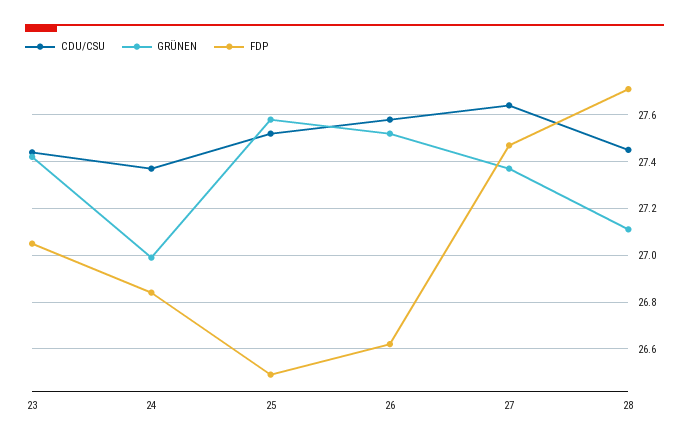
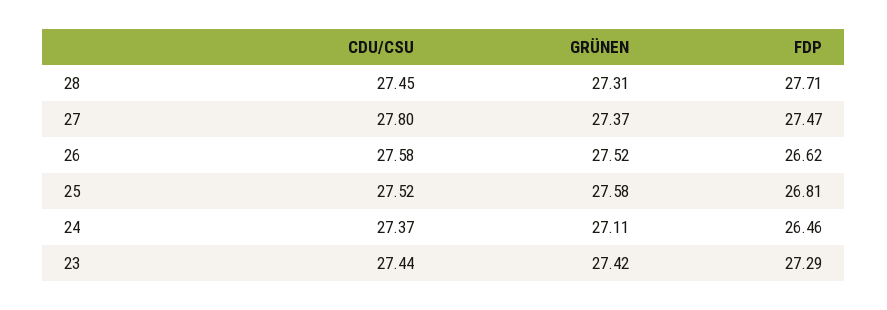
  {
    "CDU/CSU": {
      "23": 27.44,
      "24": 27.37,
      "25": 27.52,
      "26": 27.58,
-     "27": 27.65,
+     "27": 27.8,
      "28": 27.45
    },
    "GRÜNEN": {
      "23": 27.42,
-     "24": 27,
+     "24": 27.11,
      "25": 27.58,
      "26": 27.52,
      "27": 27.37,
-     "28": 27.1
+     "28": 27.31
    },
    "FDP": {
-     "23": 27.05,
+     "23": 27.29,
-     "24": 26.85,
+     "24": 26.46,
-     "25": 26.5,
+     "25": 26.81,
      "26": 26.62,
      "27": 27.47,
      "28": 27.71
    }
  }

